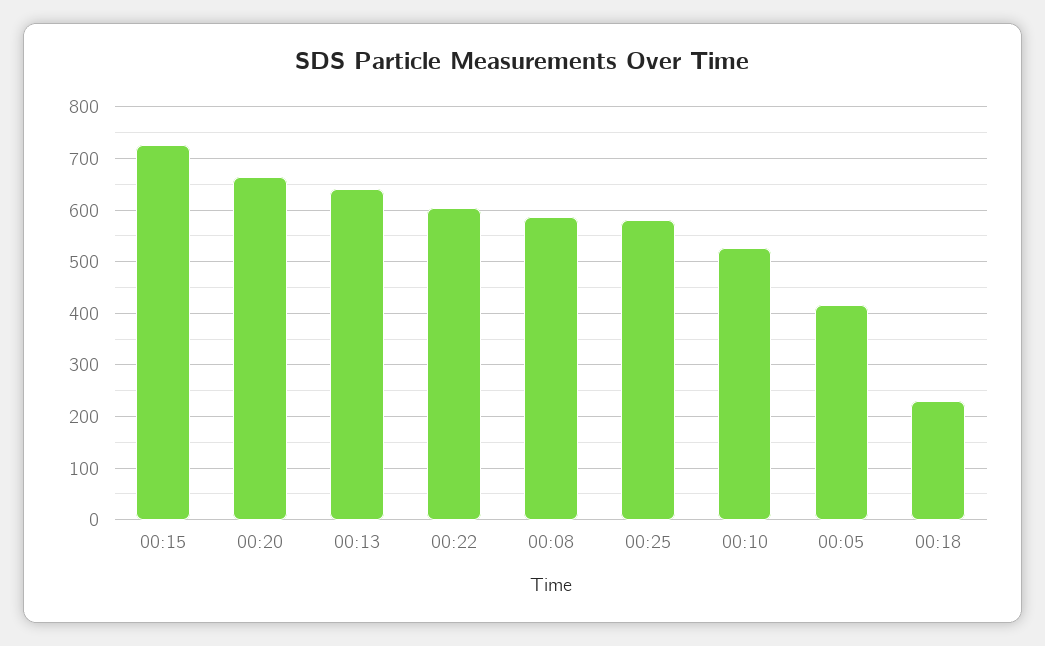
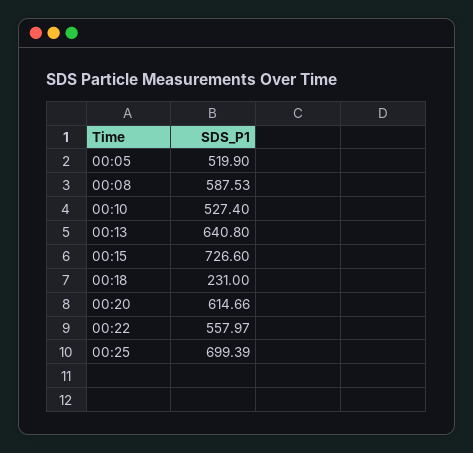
  {
    "00:15": 726.6,
-   "00:20": 660,
+   "00:20": 614.66,
    "00:13": 640.8,
-   "00:22": 600,
+   "00:22": 557.97,
    "00:08": 587.53,
-   "00:25": 580,
+   "00:25": 699.39,
    "00:10": 527.4,
-   "00:05": 420,
+   "00:05": 519.9,
    "00:18": 231
  }

